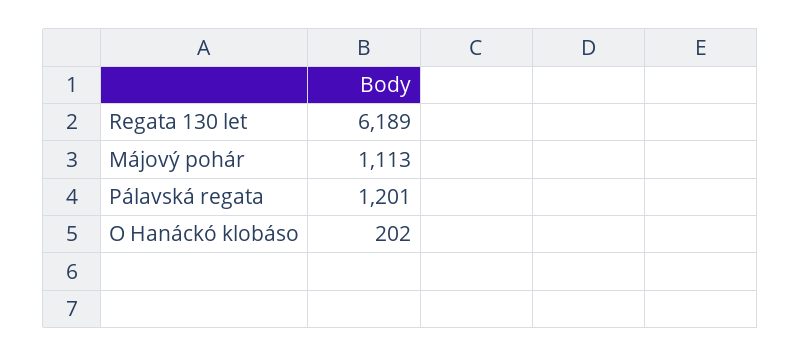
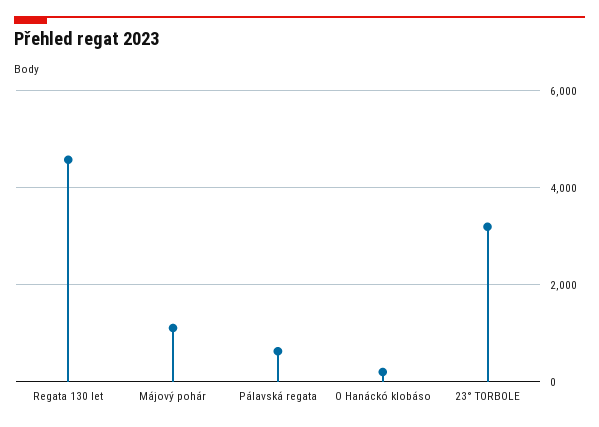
  {
-   "Regata 130 let": 6189,
+   "Regata 130 let": 4600,
    "Májový pohár": 1113,
-   "Pálavská regata": 1201,
+   "Pálavská regata": 600,
-   "O Hanáckó klobáso": 202
+   "O Hanáckó klobáso": 202,
+   "23° TORBOLE": 3200
  }

